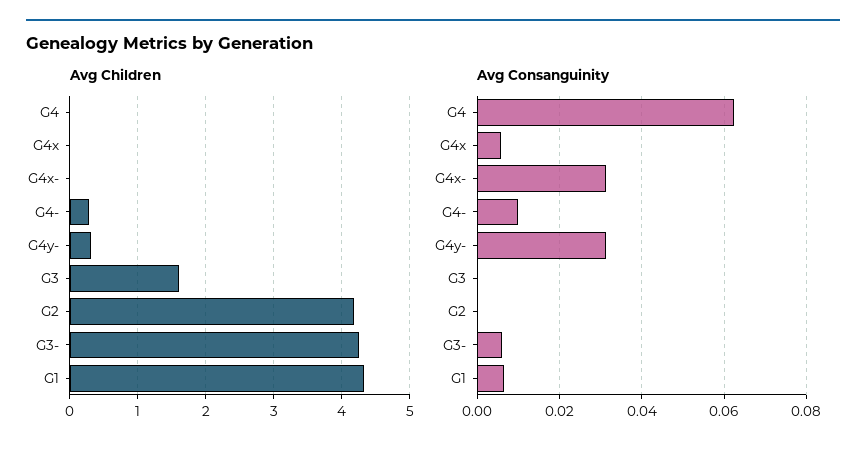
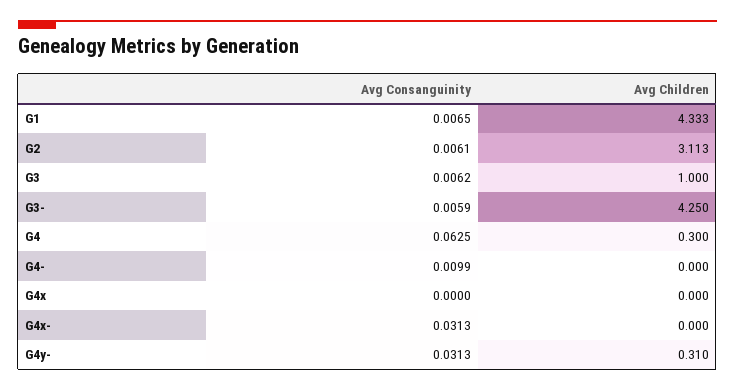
  {
    "Avg Children": {
-     "G4": 0,
+     "G4": 0.3,
      "G4x": 0,
      "G4x-": 0,
-     "G4-": 0.3,
+     "G4-": 0,
      "G4y-": 0.31,
-     "G3": 1.6,
+     "G3": 1,
-     "G2": 4.2,
+     "G2": 3.113,
      "G3-": 4.25,
      "G1": 4.333
    },
    "Avg Consanguinity": {
      "G4": 0.0625,
-     "G4x": 0.006,
+     "G4x": 0,
      "G4x-": 0.0313,
      "G4-": 0.0099,
      "G4y-": 0.0313,
-     "G3": 0,
+     "G3": 0.0062,
-     "G2": 0,
+     "G2": 0.0061,
      "G3-": 0.0059,
      "G1": 0.0065
    }
  }

